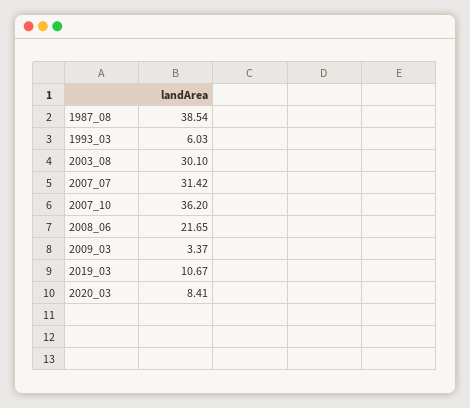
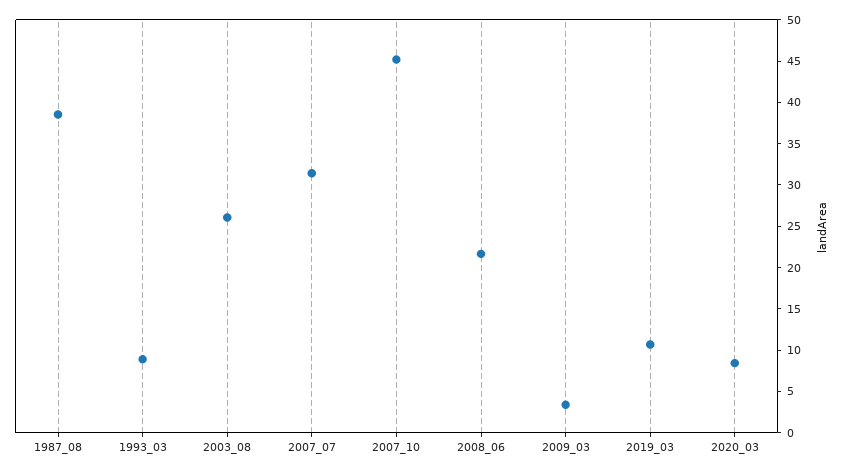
  {
    "1987_08": 38.54,
-   "1993_03": 6.03,
+   "1993_03": 9,
-   "2003_08": 30.1,
+   "2003_08": 26,
    "2007_07": 31.42,
-   "2007_10": 36.2,
+   "2007_10": 45,
    "2008_06": 21.65,
    "2009_03": 3.37,
    "2019_03": 10.67,
    "2020_03": 8.41
  }

